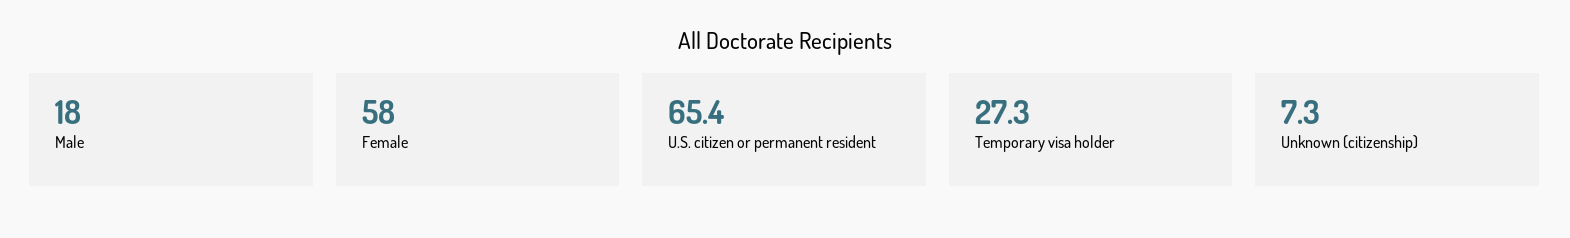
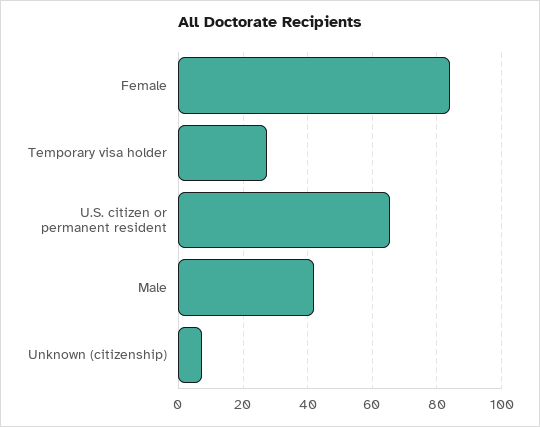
  {
-   "Male": 18,
+   "Male": 42,
-   "Female": 58,
+   "Female": 84,
    "U.S. citizen or permanent resident": 65.4,
    "Temporary visa holder": 27.3,
    "Unknown (citizenship)": 7.3
  }

